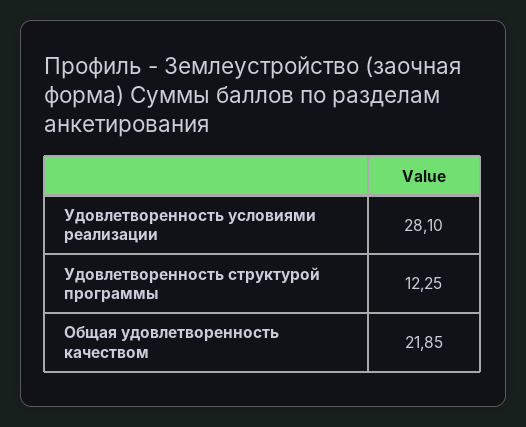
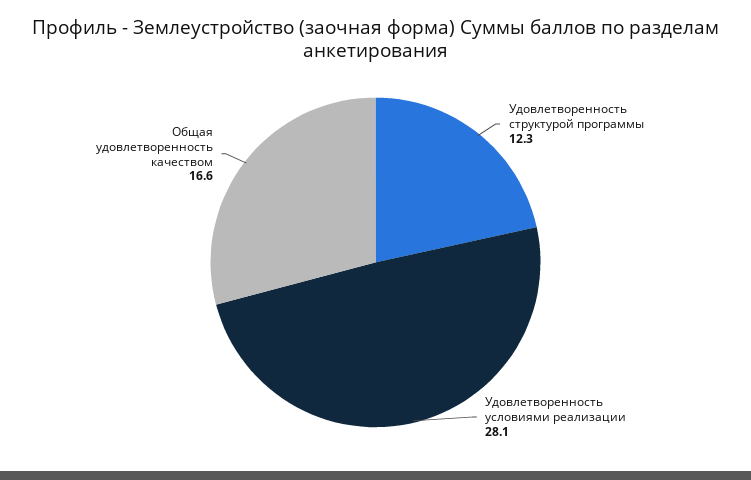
  {
    "Удовлетворенность условиями реализации": 28.1,
    "Удовлетворенность структурой программы": 12.25,
-   "Общая удовлетворенность качеством": 21.85
+   "Общая удовлетворенность качеством": 16.6
  }

